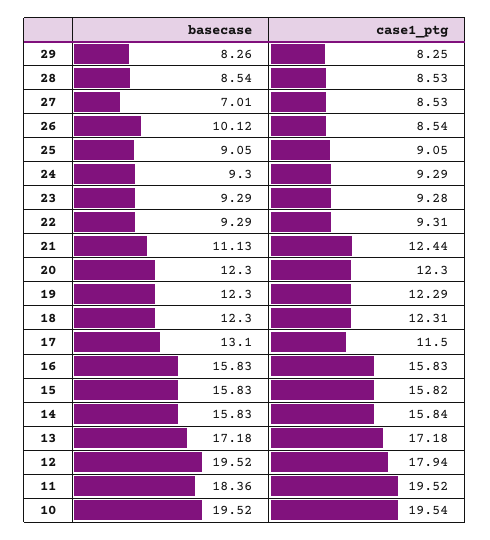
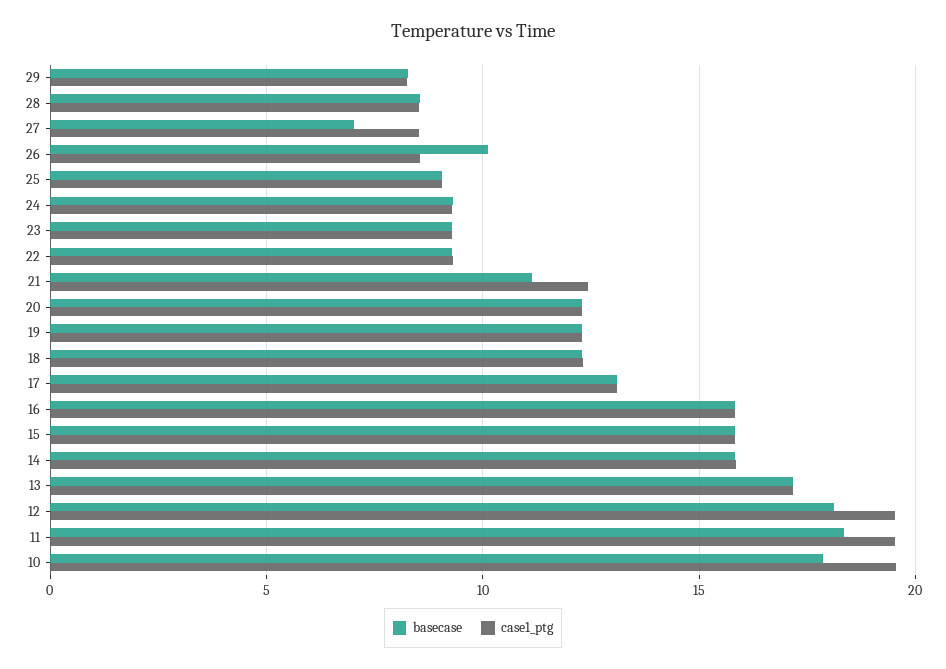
  {
    "basecase": {
      "29": 8.26,
      "28": 8.54,
      "27": 7.01,
      "26": 10.12,
      "25": 9.05,
      "24": 9.3,
      "23": 9.29,
      "22": 9.29,
      "21": 11.13,
      "20": 12.3,
      "19": 12.3,
      "18": 12.3,
      "17": 13.1,
      "16": 15.83,
      "15": 15.83,
      "14": 15.83,
      "13": 17.18,
-     "12": 19.52,
+     "12": 18,
      "11": 18.36,
-     "10": 19.52
+     "10": 18
    },
    "case1_ptg": {
      "29": 8.25,
      "28": 8.53,
      "27": 8.53,
      "26": 8.54,
      "25": 9.05,
      "24": 9.29,
      "23": 9.28,
      "22": 9.31,
      "21": 12.44,
      "20": 12.3,
      "19": 12.29,
      "18": 12.31,
-     "17": 11.5,
+     "17": 13,
      "16": 15.83,
      "15": 15.82,
      "14": 15.84,
      "13": 17.18,
-     "12": 17.94,
+     "12": 19.5,
      "11": 19.52,
      "10": 19.54
    }
  }

